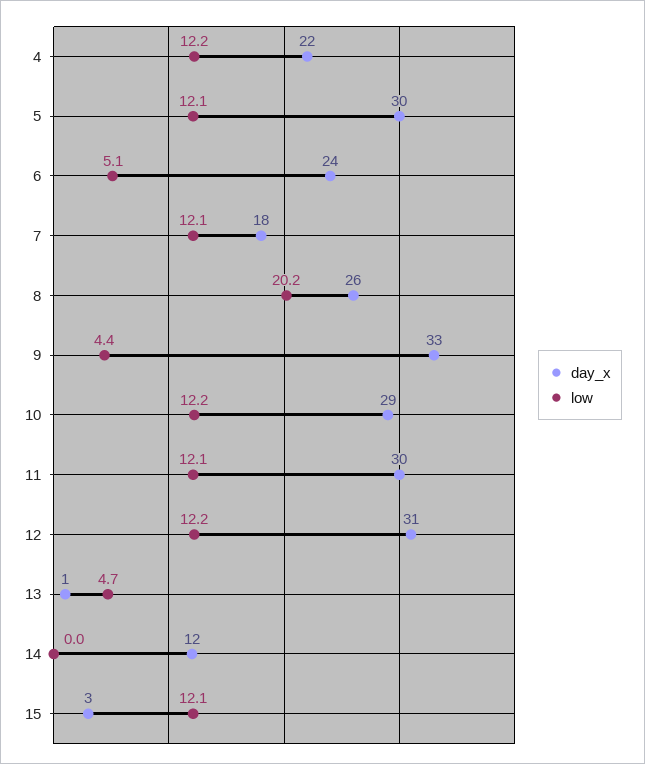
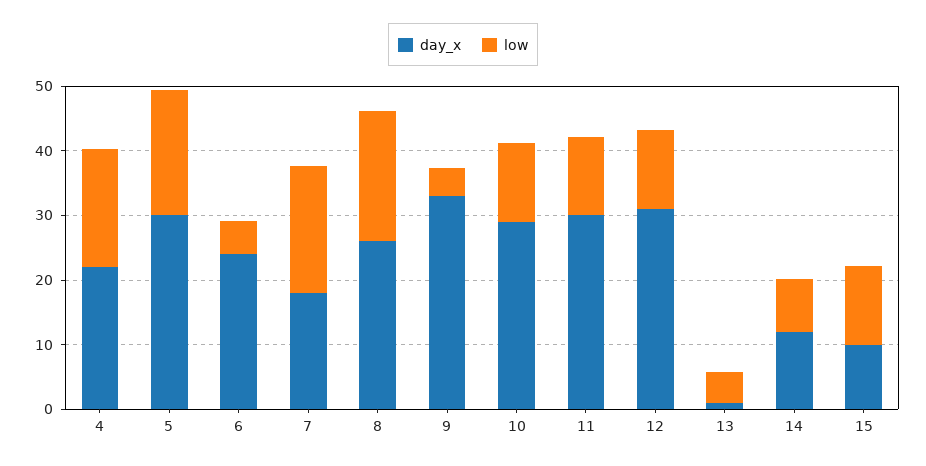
  {
    "day_x": {
      "4": 22,
      "5": 30,
      "6": 24,
      "7": 18,
      "8": 26,
      "9": 33,
      "10": 29,
      "11": 30,
      "12": 31,
      "13": 1,
      "14": 12,
-     "15": 3
+     "15": 10
    },
    "low": {
-     "4": 12.2,
+     "4": 18,
-     "5": 12.1,
+     "5": 20,
      "6": 5.1,
-     "7": 12.1,
+     "7": 20,
      "8": 20.2,
      "9": 4.4,
      "10": 12.2,
      "11": 12.1,
      "12": 12.2,
      "13": 4.7,
-     "14": 0,
+     "14": 8,
      "15": 12.1
    }
  }

